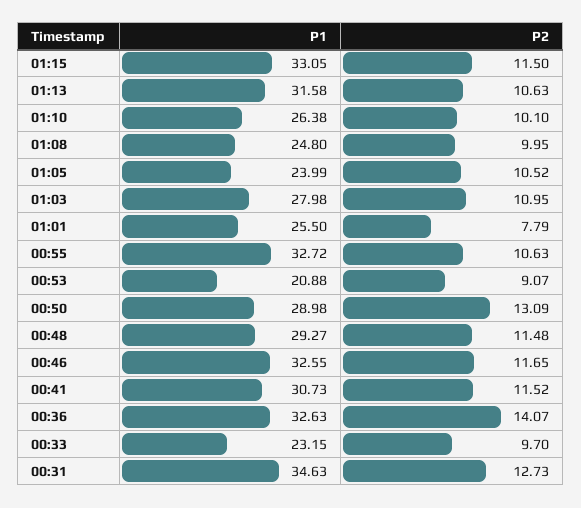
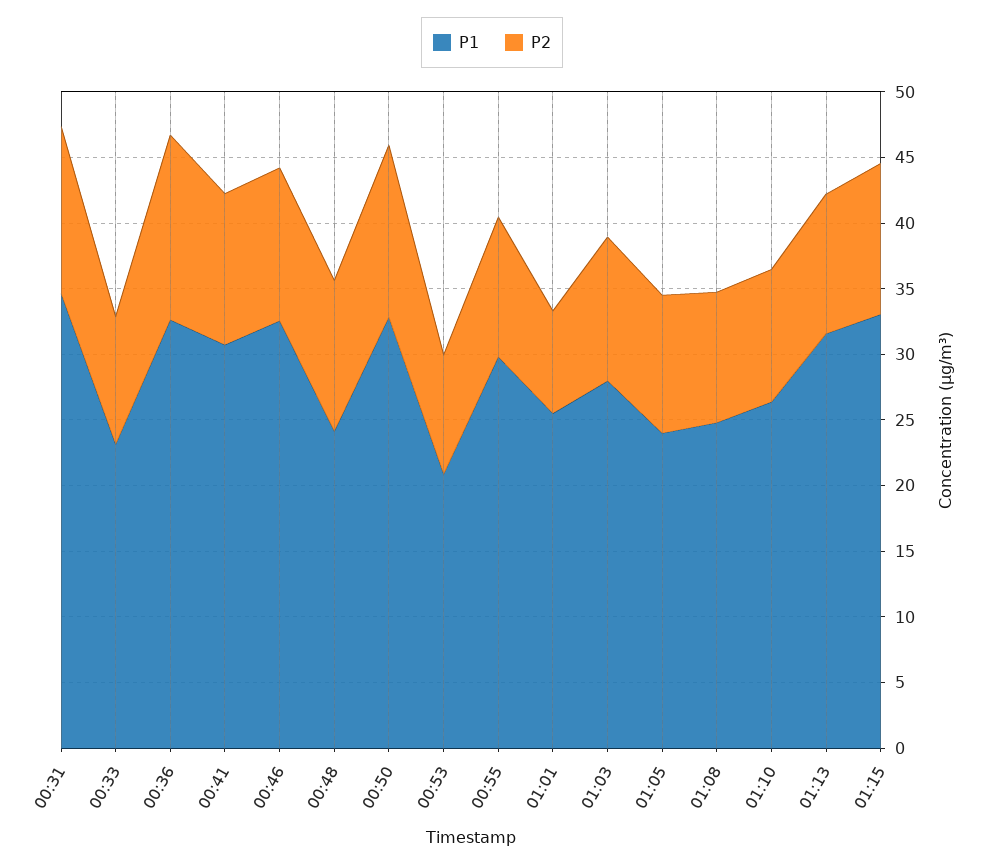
  {
    "P1": {
      "01:15": 33.05,
      "01:13": 31.58,
      "01:10": 26.38,
      "01:08": 24.8,
      "01:05": 23.99,
      "01:03": 27.98,
      "01:01": 25.5,
-     "00:55": 32.72,
+     "00:55": 30,
      "00:53": 20.88,
-     "00:50": 28.98,
+     "00:50": 33,
-     "00:48": 29.27,
+     "00:48": 24,
      "00:46": 32.55,
      "00:41": 30.73,
      "00:36": 32.63,
      "00:33": 23.15,
      "00:31": 34.63
    },
    "P2": {
      "01:15": 11.5,
      "01:13": 10.63,
      "01:10": 10.1,
      "01:08": 9.95,
      "01:05": 10.52,
      "01:03": 10.95,
      "01:01": 7.79,
      "00:55": 10.63,
      "00:53": 9.07,
      "00:50": 13.09,
      "00:48": 11.48,
      "00:46": 11.65,
      "00:41": 11.52,
      "00:36": 14.07,
      "00:33": 9.7,
      "00:31": 12.73
    }
  }

